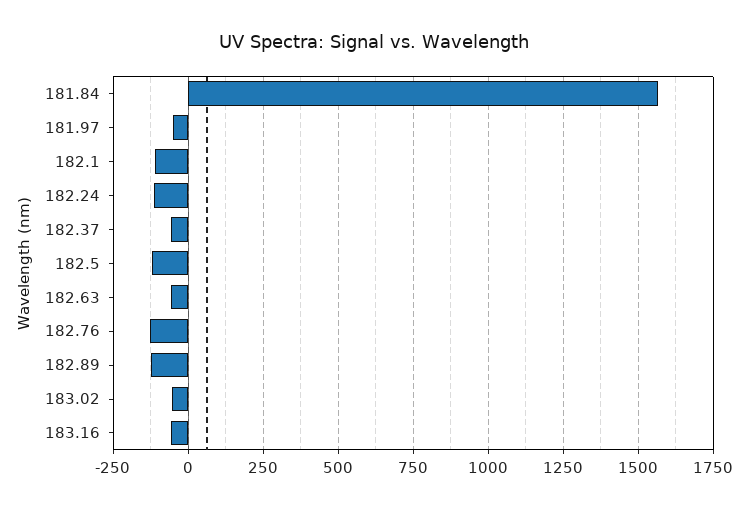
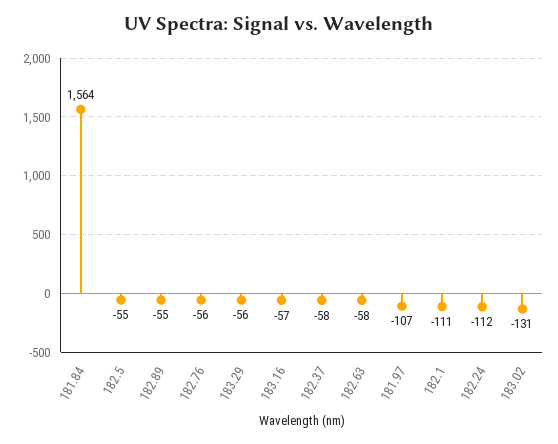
  {
    "181.84": 1564,
-   "181.97": -50,
+   "181.97": -107,
    "182.1": -111,
    "182.24": -112,
    "182.37": -58,
-   "182.5": -125,
+   "182.5": -55,
    "182.63": -58,
-   "182.76": -125,
+   "182.76": -56,
-   "182.89": -125,
+   "182.89": -55,
-   "183.02": -50,
+   "183.02": -131,
-   "183.16": -57
+   "183.16": -57,
+   "183.29": -56
  }

